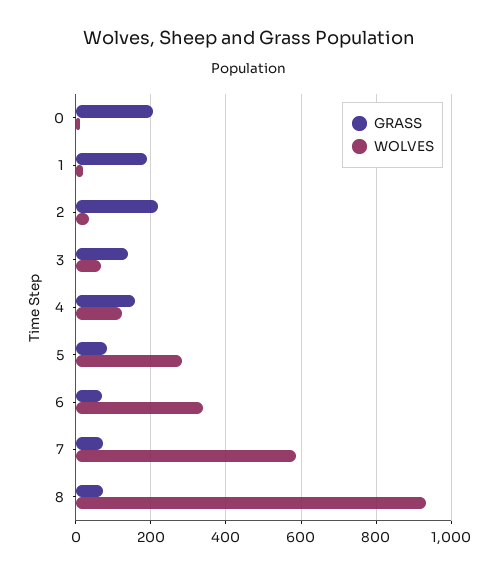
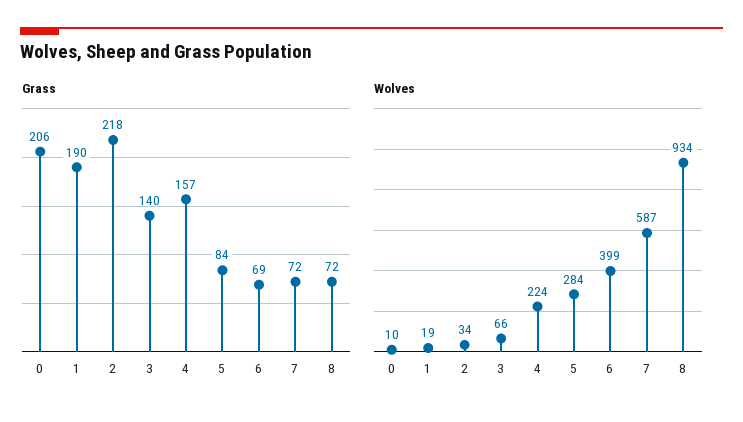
  {
    "GRASS": {
      "0": 206,
      "1": 190,
      "2": 218,
      "3": 140,
      "4": 157,
      "5": 84,
      "6": 69,
      "7": 72,
      "8": 72
    },
    "WOLVES": {
      "0": 10,
      "1": 19,
      "2": 34,
      "3": 66,
-     "4": 120,
+     "4": 224,
      "5": 284,
-     "6": 340,
+     "6": 399,
      "7": 587,
      "8": 934
    }
  }

